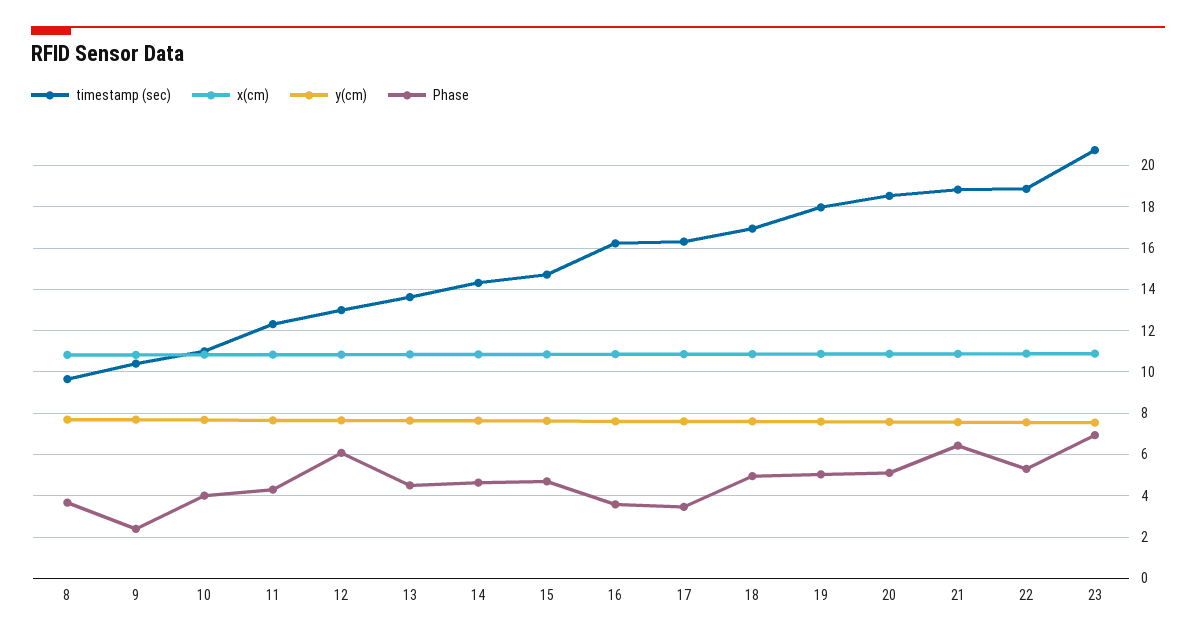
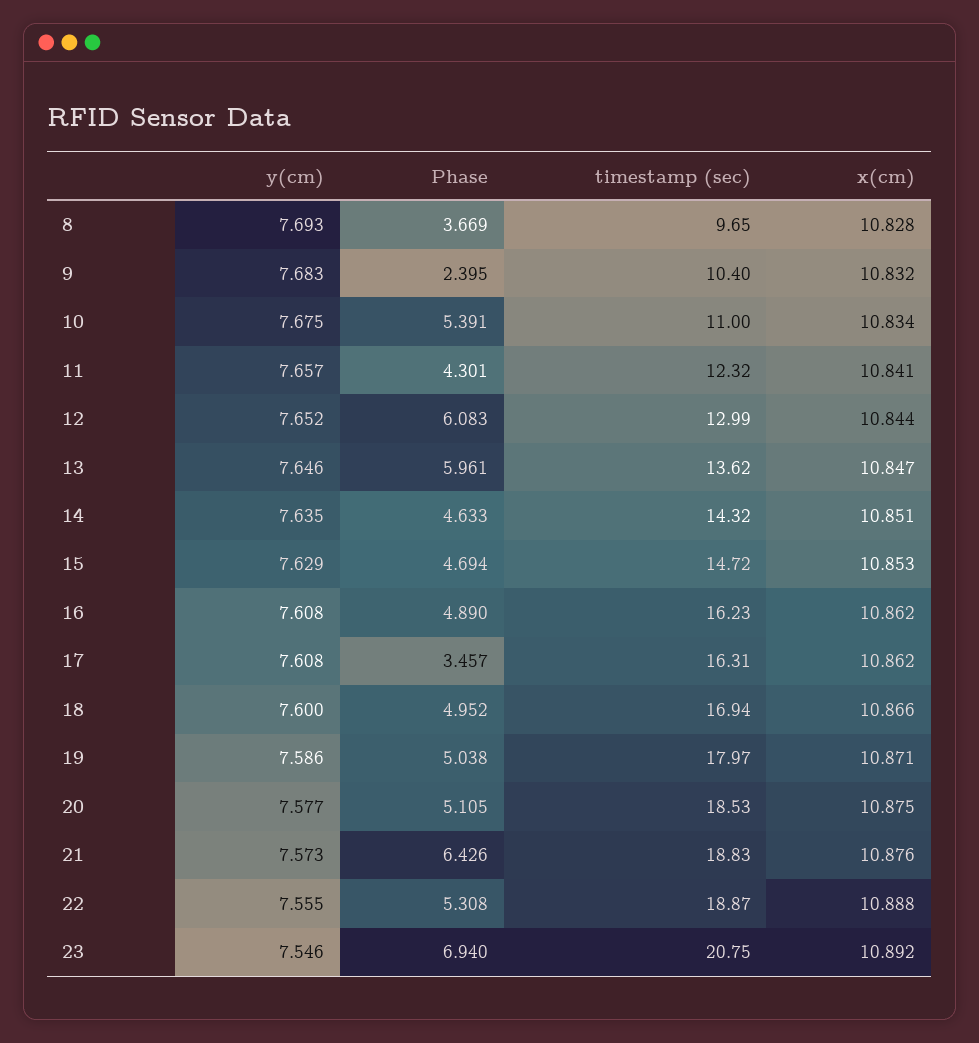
  {
    "timestamp (sec)": {
      "8": 9.65,
      "9": 10.4,
      "10": 11,
      "11": 12.32,
      "12": 12.99,
      "13": 13.62,
      "14": 14.32,
      "15": 14.72,
      "16": 16.23,
      "17": 16.31,
      "18": 16.94,
      "19": 17.97,
      "20": 18.53,
      "21": 18.83,
      "22": 18.87,
      "23": 20.75
    },
    "x(cm)": {
      "8": 10.828,
      "9": 10.832,
      "10": 10.834,
      "11": 10.841,
      "12": 10.844,
      "13": 10.847,
      "14": 10.851,
      "15": 10.853,
      "16": 10.862,
      "17": 10.862,
      "18": 10.866,
      "19": 10.871,
      "20": 10.875,
      "21": 10.876,
      "22": 10.888,
      "23": 10.892
    },
    "y(cm)": {
      "8": 7.693,
      "9": 7.683,
      "10": 7.675,
      "11": 7.657,
      "12": 7.652,
      "13": 7.646,
      "14": 7.635,
      "15": 7.629,
      "16": 7.608,
      "17": 7.608,
      "18": 7.6,
      "19": 7.586,
      "20": 7.577,
      "21": 7.573,
      "22": 7.555,
      "23": 7.546
    },
    "Phase": {
      "8": 3.669,
      "9": 2.395,
-     "10": 4,
+     "10": 5.391,
      "11": 4.301,
      "12": 6.083,
-     "13": 4.5,
+     "13": 5.961,
      "14": 4.633,
      "15": 4.694,
-     "16": 3.5,
+     "16": 4.89,
      "17": 3.457,
      "18": 4.952,
      "19": 5.038,
      "20": 5.105,
      "21": 6.426,
      "22": 5.308,
      "23": 6.94
    }
  }

